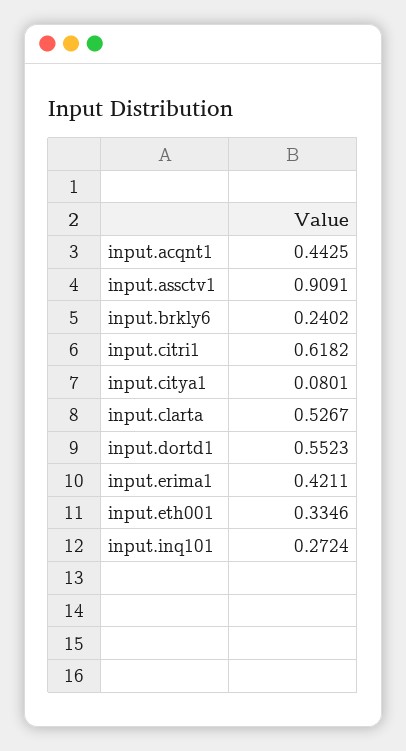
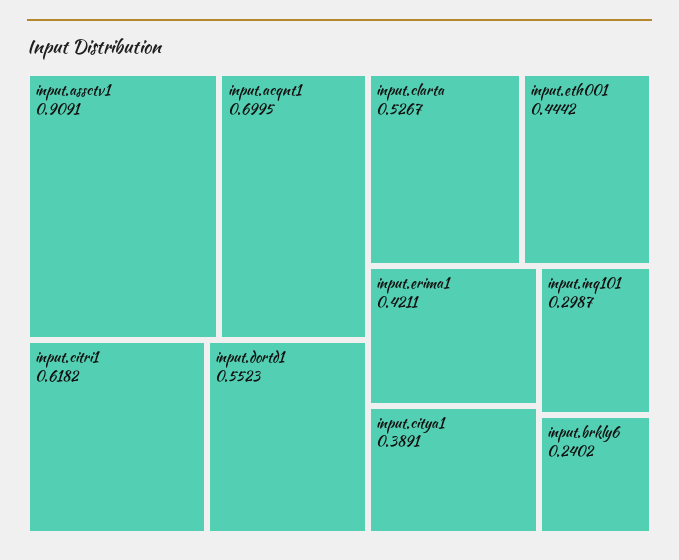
  {
-   "input.acqnt1": 0.4425,
+   "input.acqnt1": 0.6995,
    "input.assctv1": 0.9091,
    "input.brkly6": 0.2402,
    "input.citri1": 0.6182,
-   "input.citya1": 0.0801,
+   "input.citya1": 0.3891,
    "input.clarta": 0.5267,
    "input.dortd1": 0.5523,
    "input.erima1": 0.4211,
-   "input.eth001": 0.3346,
+   "input.eth001": 0.4442,
-   "input.inq101": 0.2724
+   "input.inq101": 0.2987
  }

